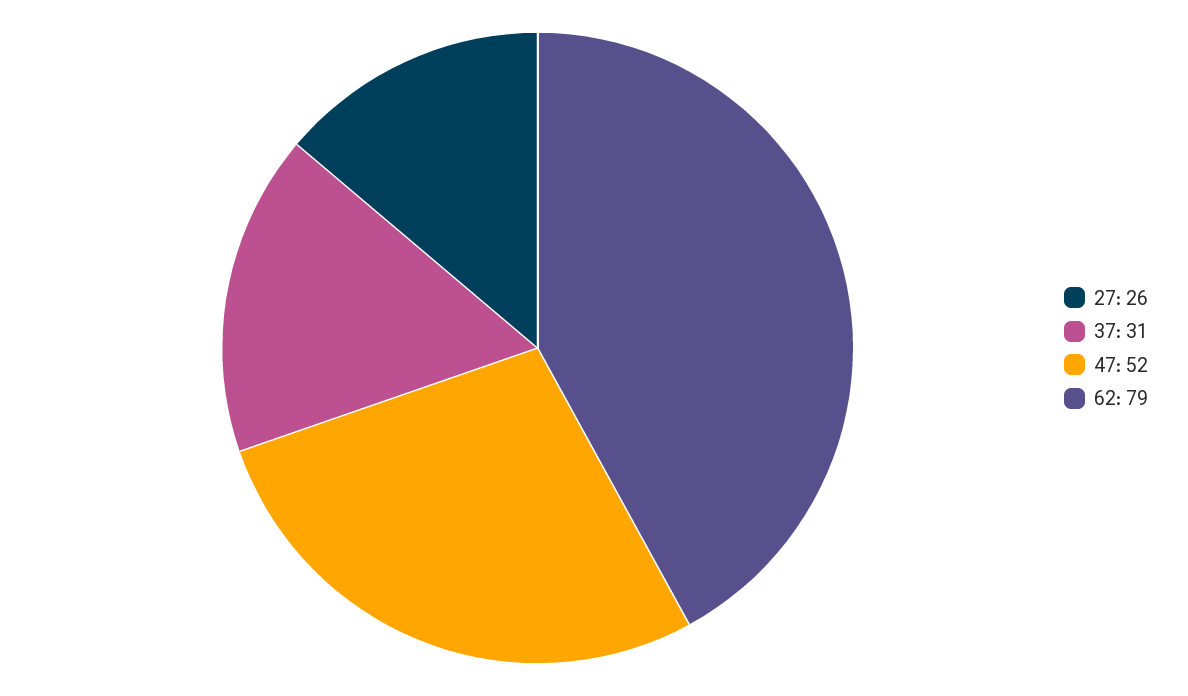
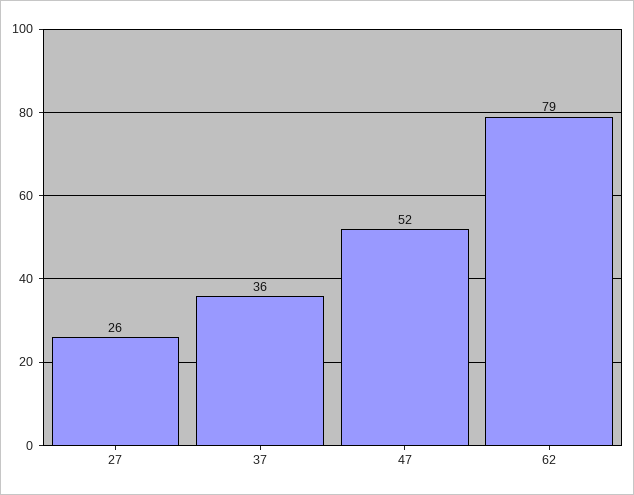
  {
    "27": 26,
-   "37": 31,
+   "37": 36,
    "47": 52,
    "62": 79
  }

